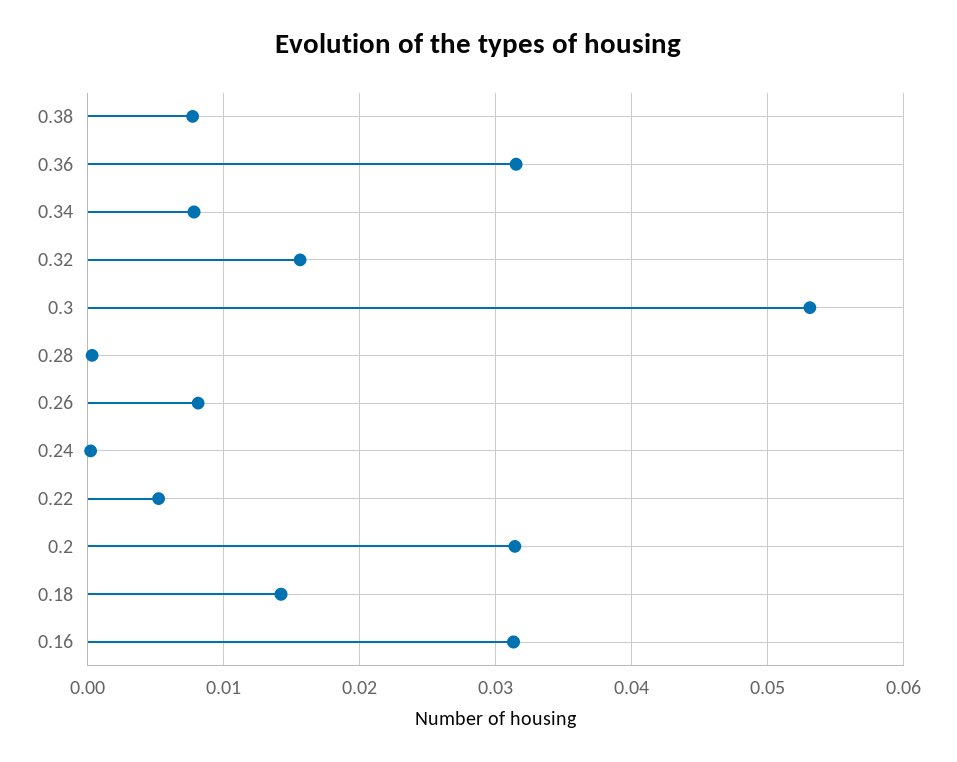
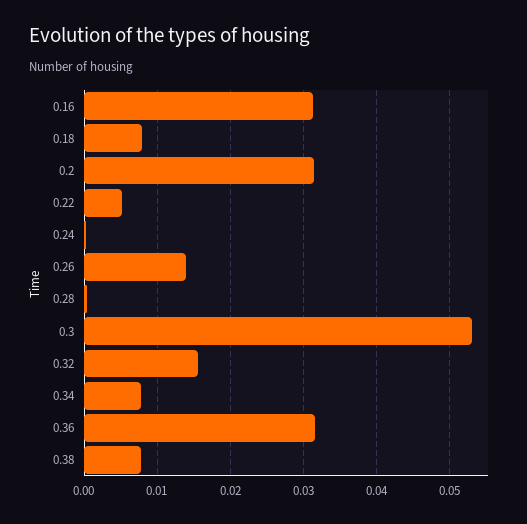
  {
    "0.38": 0.008,
    "0.36": 0.032,
    "0.34": 0.008,
    "0.32": 0.016,
    "0.3": 0.053,
    "0.28": 0,
-   "0.26": 0.008,
+   "0.26": 0.014,
    "0.24": 0,
    "0.22": 0.005,
    "0.2": 0.031,
-   "0.18": 0.014,
+   "0.18": 0.008,
    "0.16": 0.031
  }

